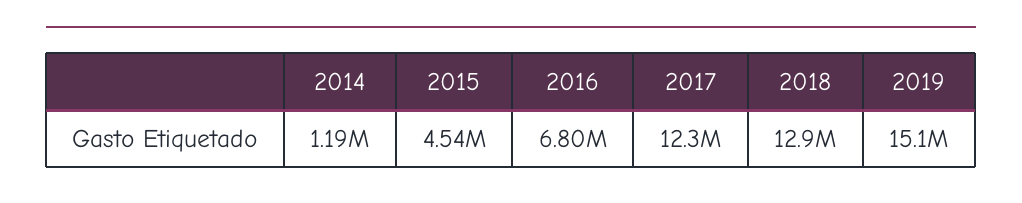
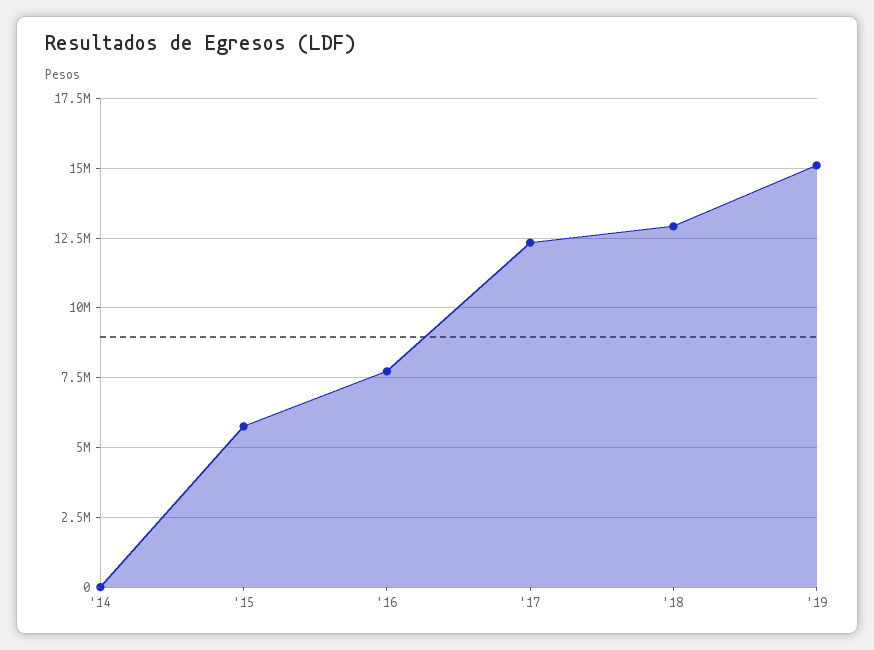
  {
-   "2014": 1190000,
+   "2014": 0,
-   "2015": 4540000,
+   "2015": 5750000,
-   "2016": 6800000,
+   "2016": 7750000,
    "2017": 12300000,
    "2018": 12900000,
    "2019": 15100000
  }

